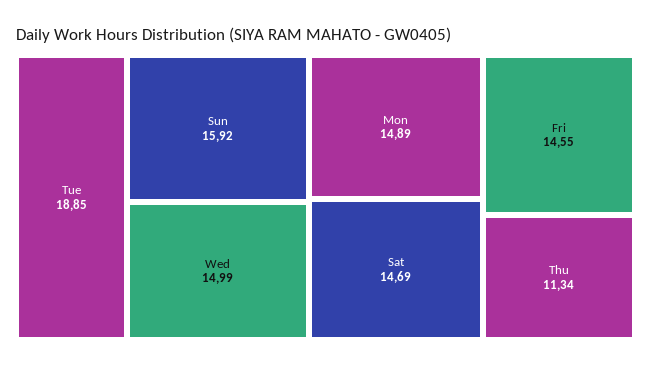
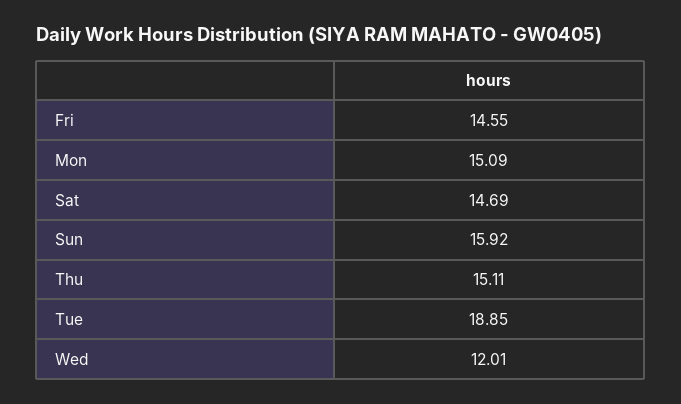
  {
    "Tue": 18.85,
    "Sun": 15.92,
-   "Wed": 14.99,
+   "Wed": 12.01,
-   "Mon": 14.89,
+   "Mon": 15.09,
    "Sat": 14.69,
    "Fri": 14.55,
-   "Thu": 11.34
+   "Thu": 15.11
  }

